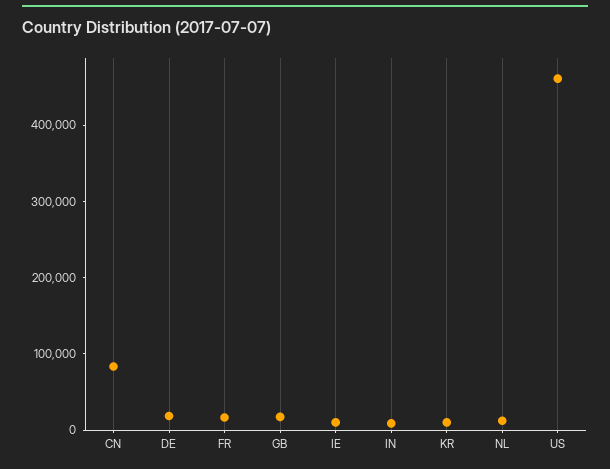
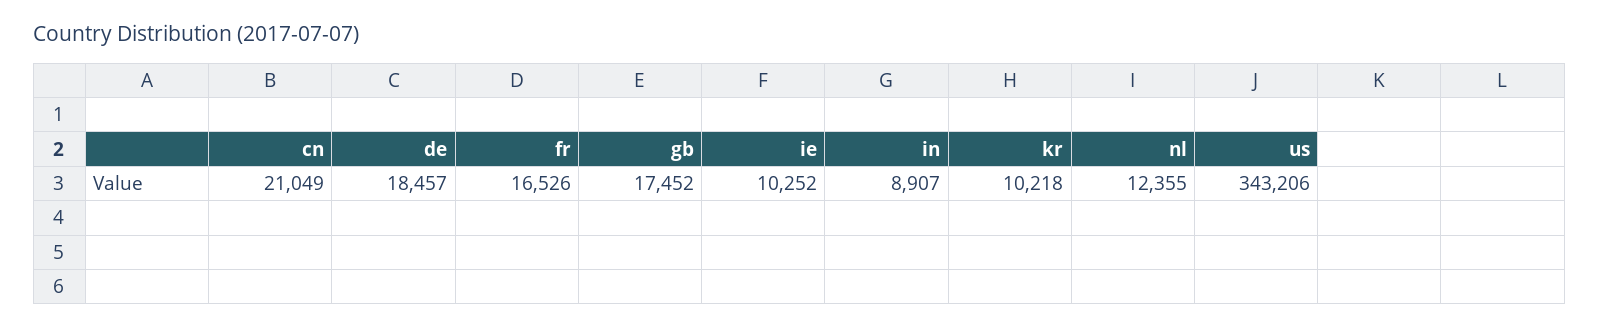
  {
-   "CN": 80000,
+   "CN": 21049,
    "DE": 18457,
    "FR": 16526,
    "GB": 17452,
    "IE": 10252,
    "IN": 8907,
    "KR": 10218,
    "NL": 12355,
-   "US": 460000
+   "US": 343206
  }

